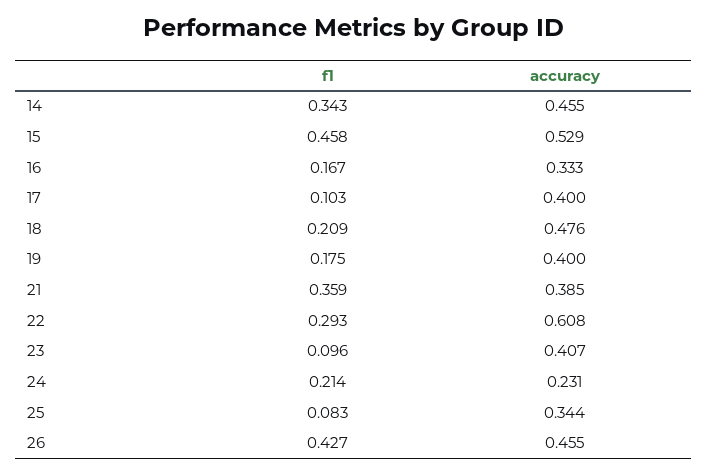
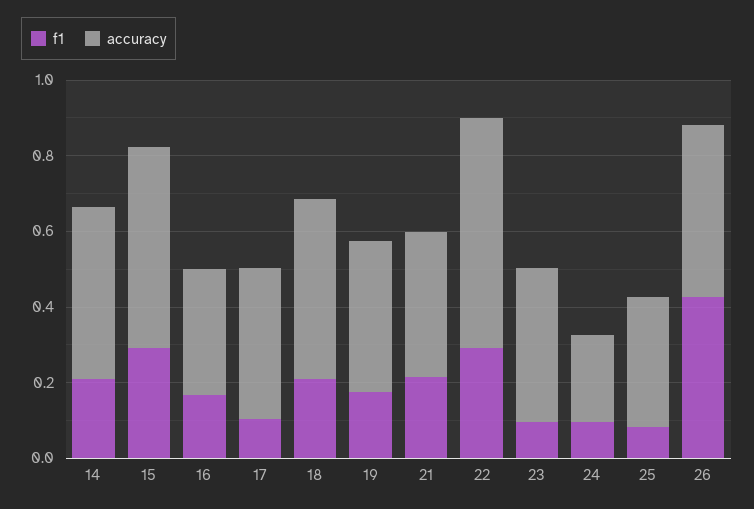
  {
    "f1": {
-     "14": 0.343,
+     "14": 0.2,
-     "15": 0.458,
+     "15": 0.3,
      "16": 0.167,
      "17": 0.103,
      "18": 0.209,
      "19": 0.175,
-     "21": 0.359,
+     "21": 0.2,
      "22": 0.293,
      "23": 0.096,
-     "24": 0.214,
+     "24": 0.1,
      "25": 0.083,
      "26": 0.427
    },
    "accuracy": {
      "14": 0.455,
      "15": 0.529,
      "16": 0.333,
      "17": 0.4,
      "18": 0.476,
      "19": 0.4,
      "21": 0.385,
      "22": 0.608,
      "23": 0.407,
      "24": 0.231,
      "25": 0.344,
      "26": 0.455
    }
  }

